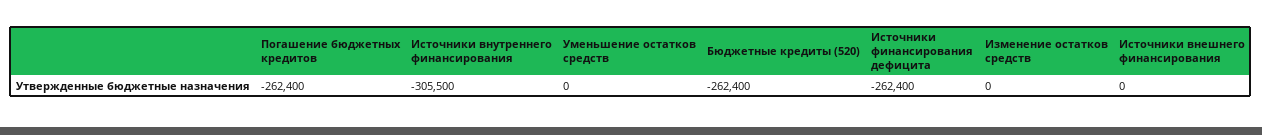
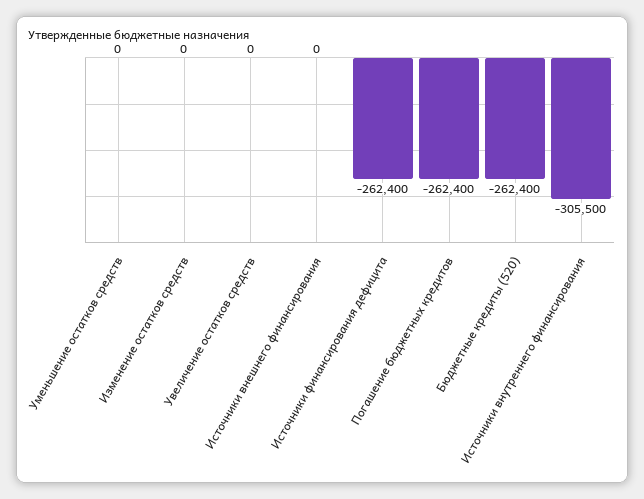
  {
    "Погашение бюджетных кредитов": -262400,
    "Источники внутреннего финансирования": -305500,
    "Уменьшение остатков средств": 0,
    "Бюджетные кредиты (520)": -262400,
    "Источники финансирования дефицита": -262400,
    "Изменение остатков средств": 0,
-   "Источники внешнего финансирования": 0
+   "Источники внешнего финансирования": 0,
+   "Увеличение остатков средств": 0
  }

